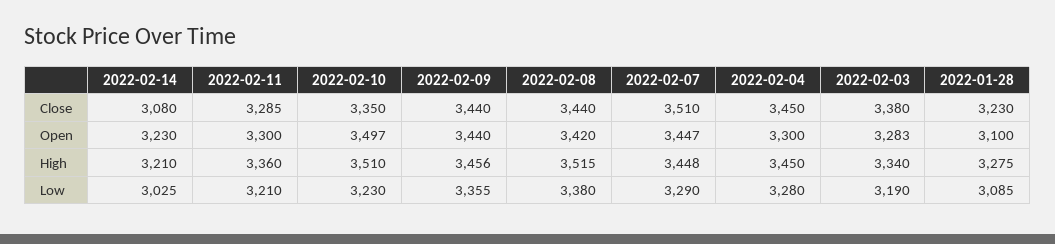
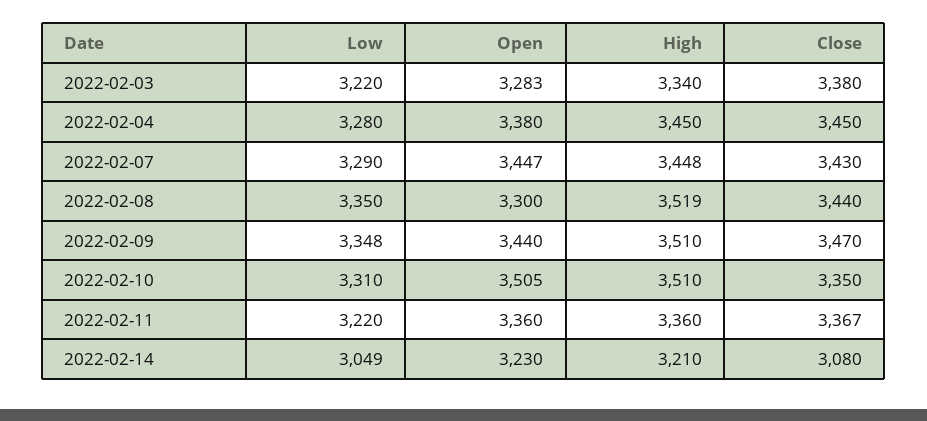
  {
    "2022-02-14": {
      "Close": 3080,
      "Open": 3230,
      "High": 3210,
-     "Low": 3025
+     "Low": 3049
    },
    "2022-02-11": {
-     "Close": 3285,
+     "Close": 3367,
-     "Open": 3300,
+     "Open": 3360,
      "High": 3360,
-     "Low": 3210
+     "Low": 3220
    },
    "2022-02-10": {
      "Close": 3350,
-     "Open": 3497,
+     "Open": 3505,
      "High": 3510,
-     "Low": 3230
+     "Low": 3310
    },
    "2022-02-09": {
-     "Close": 3440,
+     "Close": 3470,
      "Open": 3440,
-     "High": 3456,
+     "High": 3510,
-     "Low": 3355
+     "Low": 3348
    },
    "2022-02-08": {
      "Close": 3440,
-     "Open": 3420,
+     "Open": 3300,
-     "High": 3515,
+     "High": 3519,
-     "Low": 3380
+     "Low": 3350
    },
    "2022-02-07": {
-     "Close": 3510,
+     "Close": 3430,
      "Open": 3447,
      "High": 3448,
      "Low": 3290
    },
    "2022-02-04": {
      "Close": 3450,
-     "Open": 3300,
+     "Open": 3380,
      "High": 3450,
      "Low": 3280
    },
    "2022-02-03": {
      "Close": 3380,
      "Open": 3283,
      "High": 3340,
-     "Low": 3190
+     "Low": 3220
-   },
+   }
-   "2022-01-28": {
-     "Close": 3230,
-     "Open": 3100,
-     "High": 3275,
-     "Low": 3085
-   }
  }

